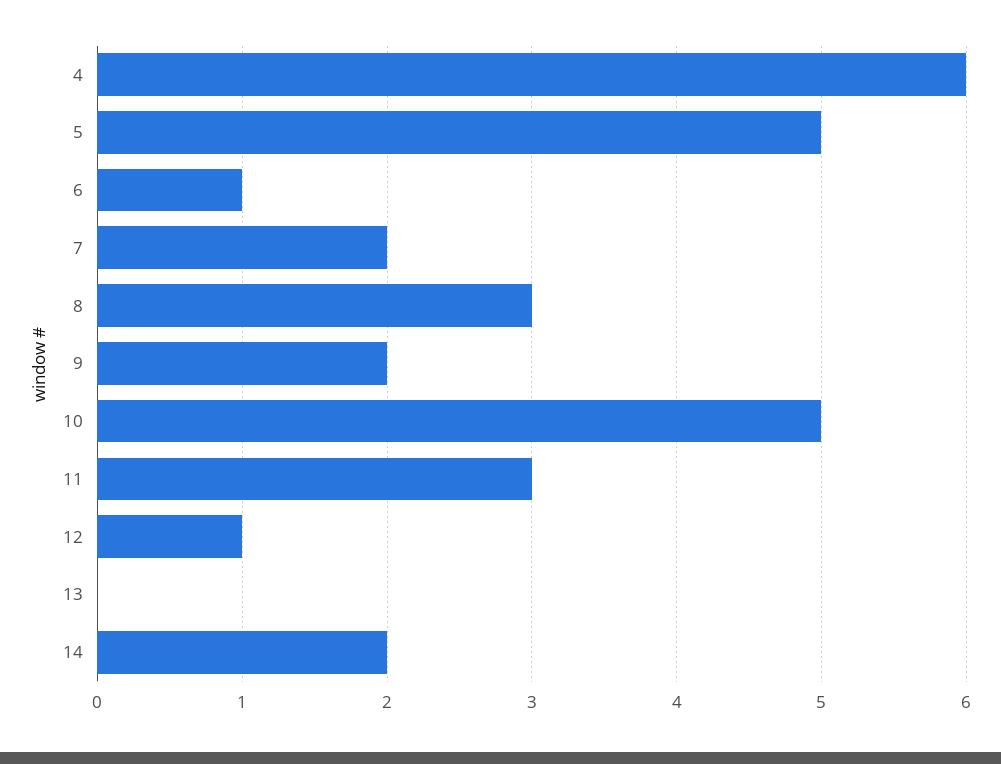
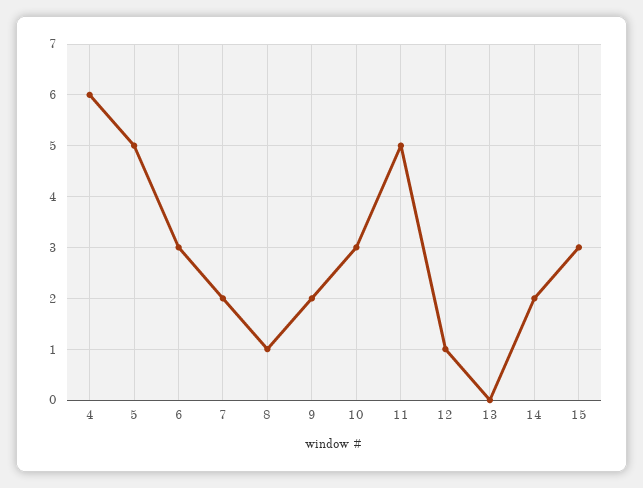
  {
    "4": 6,
    "5": 5,
-   "6": 1,
+   "6": 3,
    "7": 2,
-   "8": 3,
+   "8": 1,
    "9": 2,
-   "10": 5,
+   "10": 3,
-   "11": 3,
+   "11": 5,
    "12": 1,
    "13": 0,
-   "14": 2
+   "14": 2,
+   "15": 3
  }

